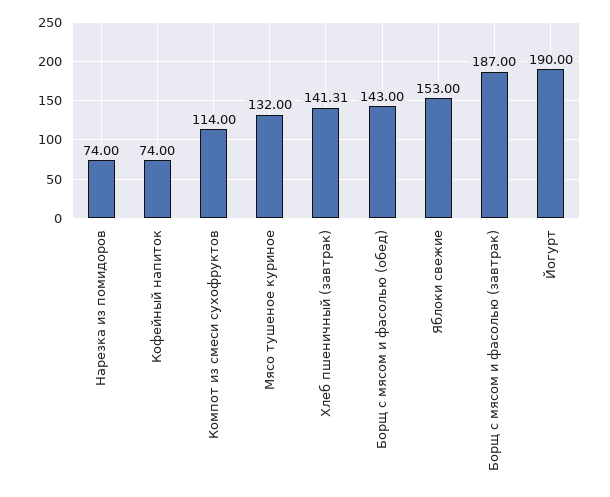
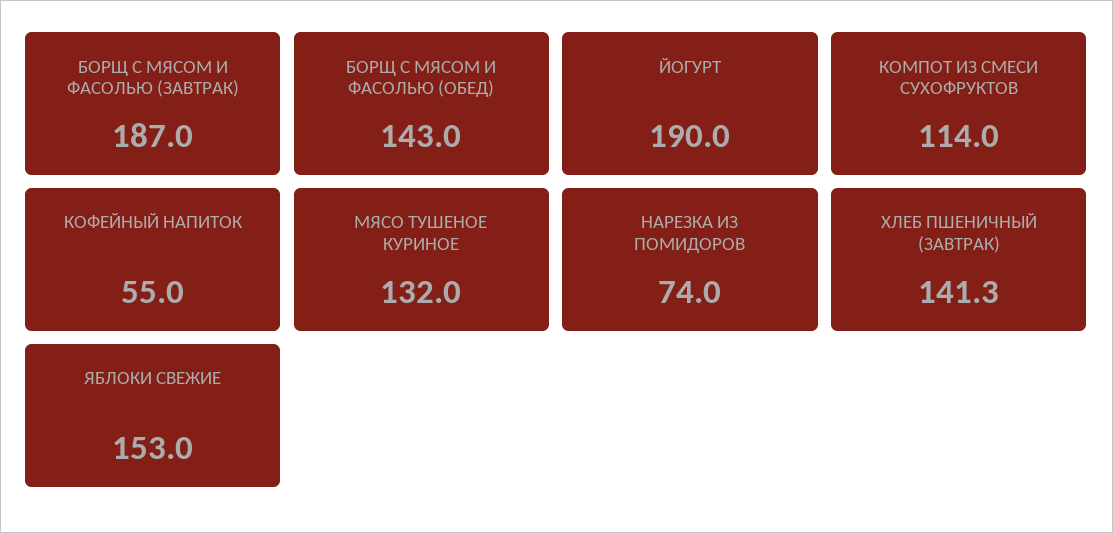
  {
    "Нарезка из помидоров": 74,
-   "Кофейный напиток": 74,
+   "Кофейный напиток": 55,
    "Компот из смеси сухофруктов": 114,
    "Мясо тушеное куриное": 132,
    "Хлеб пшеничный (завтрак)": 141.31,
    "Борщ с мясом и фасолью (обед)": 143,
    "Яблоки свежие": 153,
    "Борщ с мясом и фасолью (завтрак)": 187,
    "Йогурт": 190
  }

